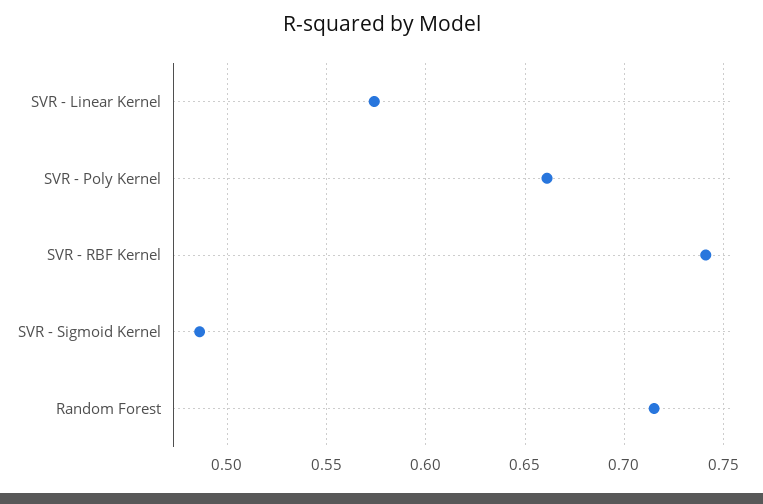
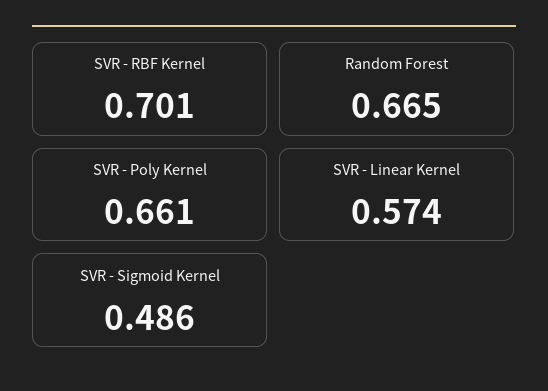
  {
    "SVR - Linear Kernel": 0.574,
    "SVR - Poly Kernel": 0.661,
-   "SVR - RBF Kernel": 0.74,
+   "SVR - RBF Kernel": 0.701,
    "SVR - Sigmoid Kernel": 0.486,
-   "Random Forest": 0.715
+   "Random Forest": 0.665
  }

